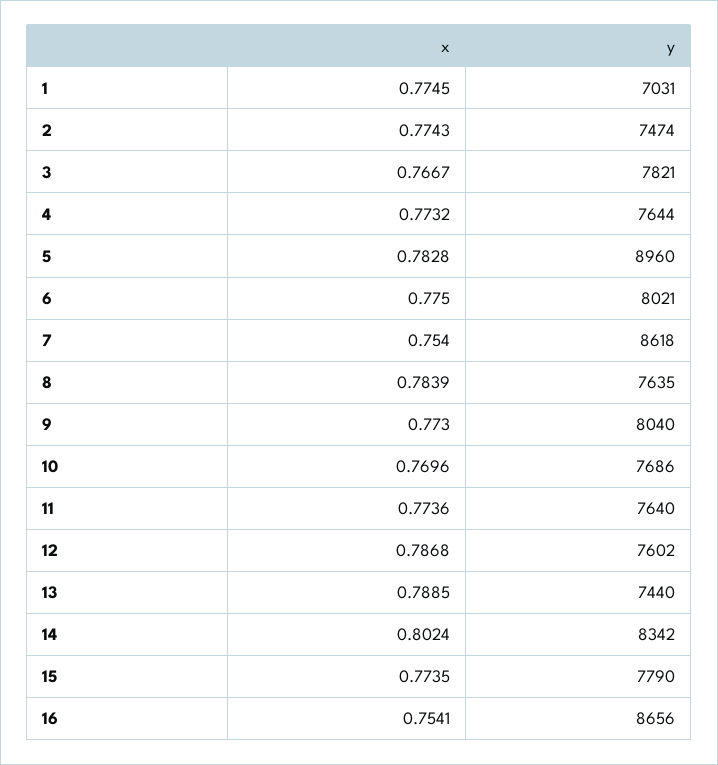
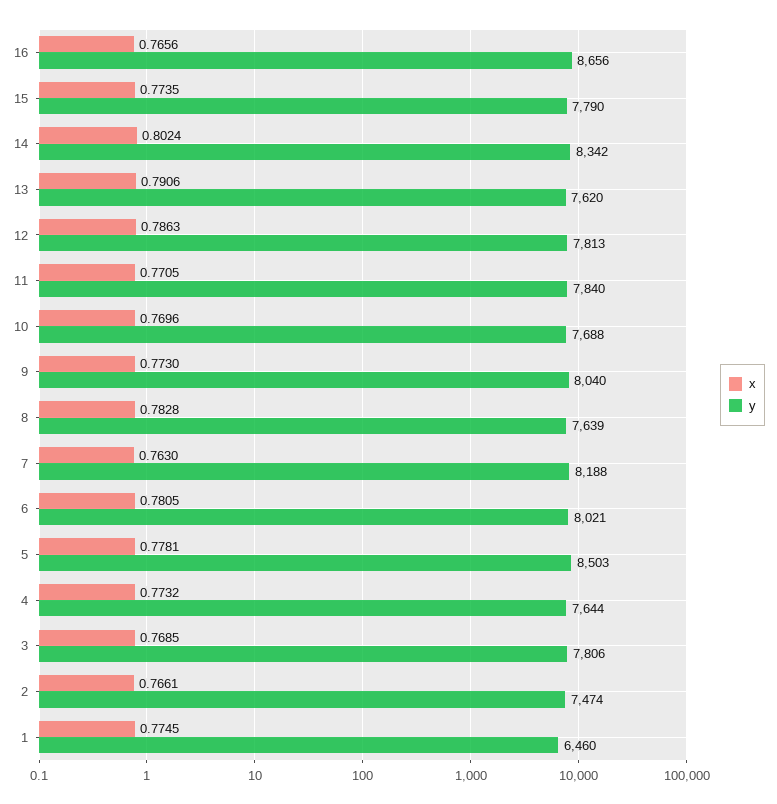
  {
    "x": {
      "1": 0.7745,
-     "2": 0.7743,
+     "2": 0.7661,
-     "3": 0.7667,
+     "3": 0.7685,
      "4": 0.7732,
-     "5": 0.7828,
+     "5": 0.7781,
-     "6": 0.775,
+     "6": 0.7805,
-     "7": 0.754,
+     "7": 0.763,
-     "8": 0.7839,
+     "8": 0.7828,
      "9": 0.773,
      "10": 0.7696,
-     "11": 0.7736,
+     "11": 0.7705,
-     "12": 0.7868,
+     "12": 0.7863,
-     "13": 0.7885,
+     "13": 0.7906,
      "14": 0.8024,
      "15": 0.7735,
-     "16": 0.7541
+     "16": 0.7656
    },
    "y": {
-     "1": 7031,
+     "1": 6460,
      "2": 7474,
-     "3": 7821,
+     "3": 7806,
      "4": 7644,
-     "5": 8960,
+     "5": 8503,
      "6": 8021,
-     "7": 8618,
+     "7": 8188,
-     "8": 7635,
+     "8": 7639,
      "9": 8040,
-     "10": 7686,
+     "10": 7688,
-     "11": 7640,
+     "11": 7840,
-     "12": 7602,
+     "12": 7813,
-     "13": 7440,
+     "13": 7620,
      "14": 8342,
      "15": 7790,
      "16": 8656
    }
  }

